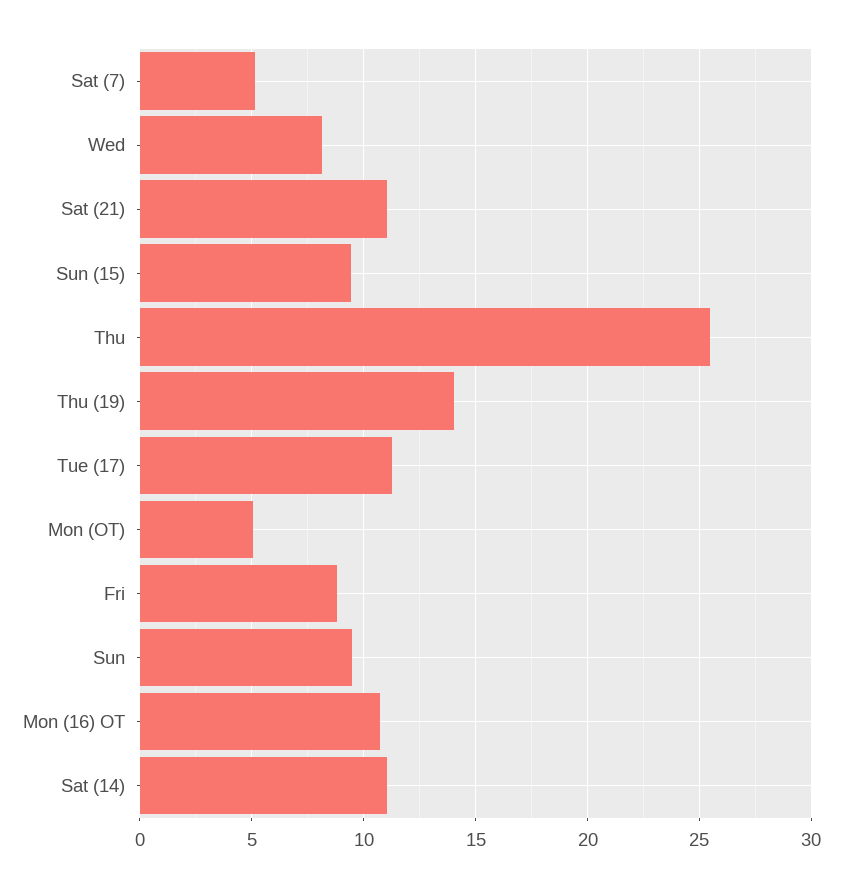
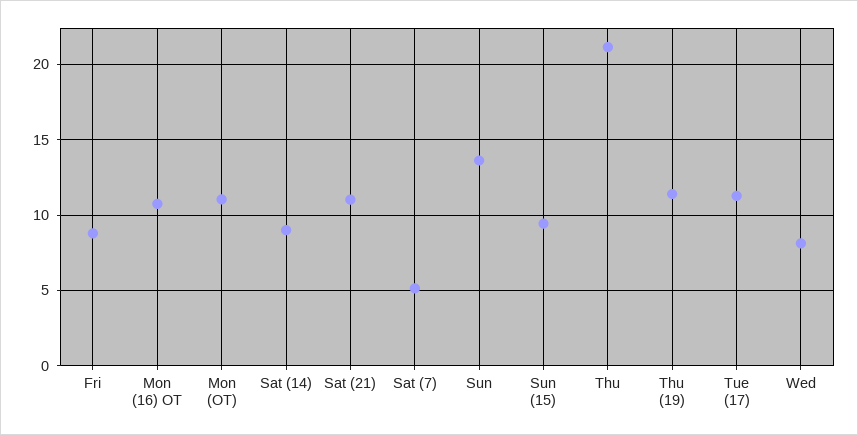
  {
    "Sat (7)": 5,
    "Wed": 8,
    "Sat (21)": 11,
    "Sun (15)": 9.5,
-   "Thu": 25.5,
+   "Thu": 21,
-   "Thu (19)": 14,
+   "Thu (19)": 11.5,
    "Tue (17)": 11.5,
-   "Mon (OT)": 5,
+   "Mon (OT)": 11,
    "Fri": 9,
-   "Sun": 9.5,
+   "Sun": 13.5,
    "Mon (16) OT": 10.5,
-   "Sat (14)": 11
+   "Sat (14)": 9
  }

